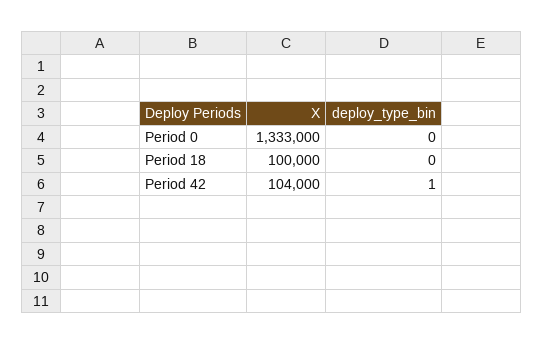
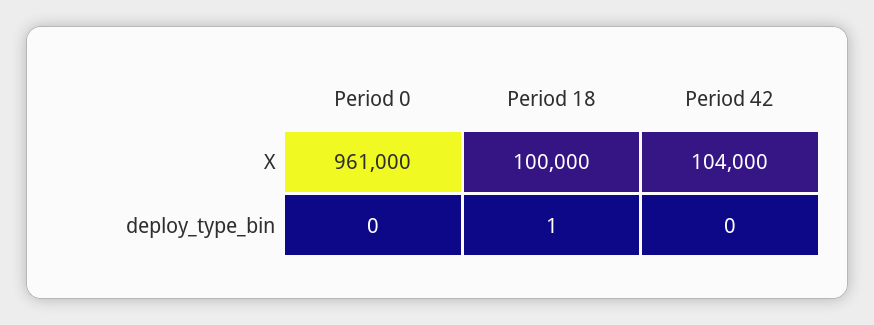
  {
    "X": {
-     "Period 0": 1333000,
+     "Period 0": 961000,
      "Period 18": 100000,
      "Period 42": 104000
    },
    "deploy_type_bin": {
      "Period 0": 0,
-     "Period 18": 0,
+     "Period 18": 1,
-     "Period 42": 1
+     "Period 42": 0
    }
  }

